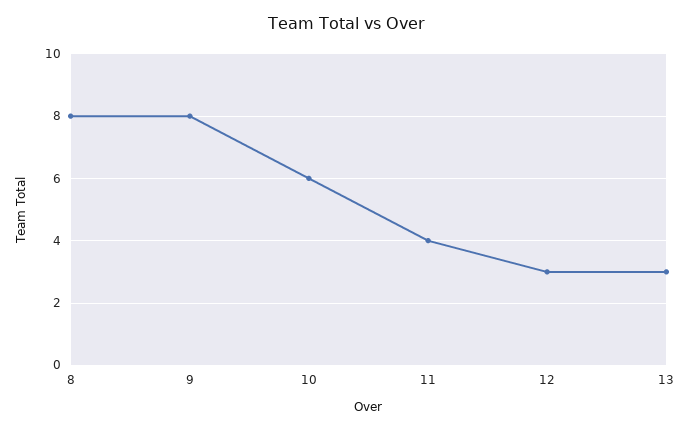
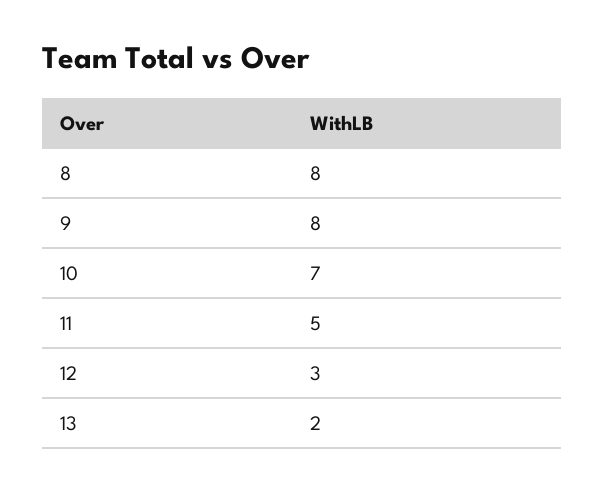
  {
    "8": 8,
    "9": 8,
-   "10": 6,
+   "10": 7,
-   "11": 4,
+   "11": 5,
    "12": 3,
-   "13": 3
+   "13": 2
  }

